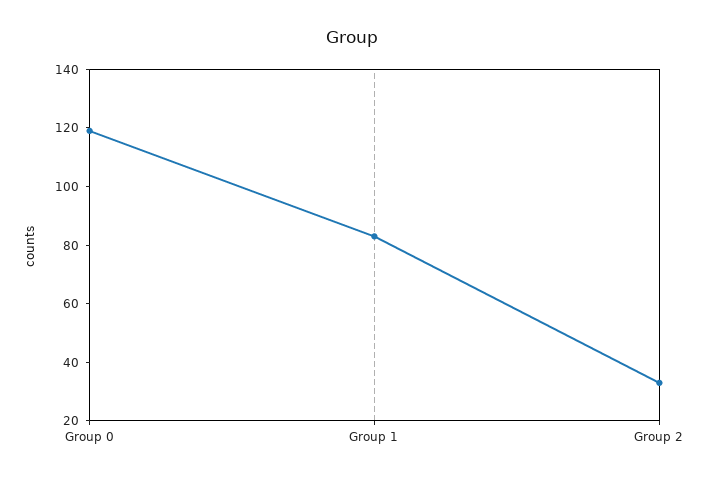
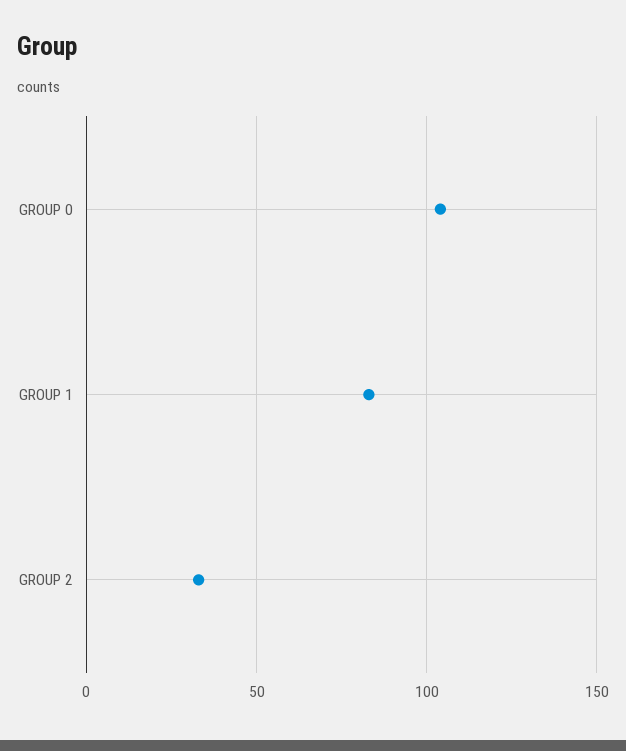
  {
-   "Group 0": 120,
+   "Group 0": 105,
    "Group 1": 85,
    "Group 2": 35
  }

